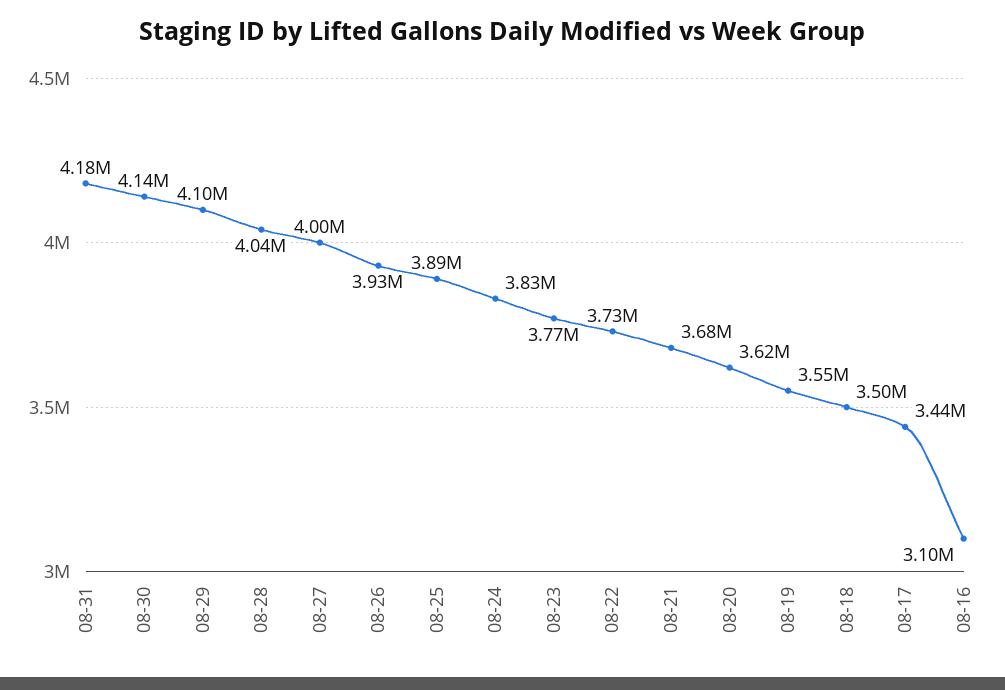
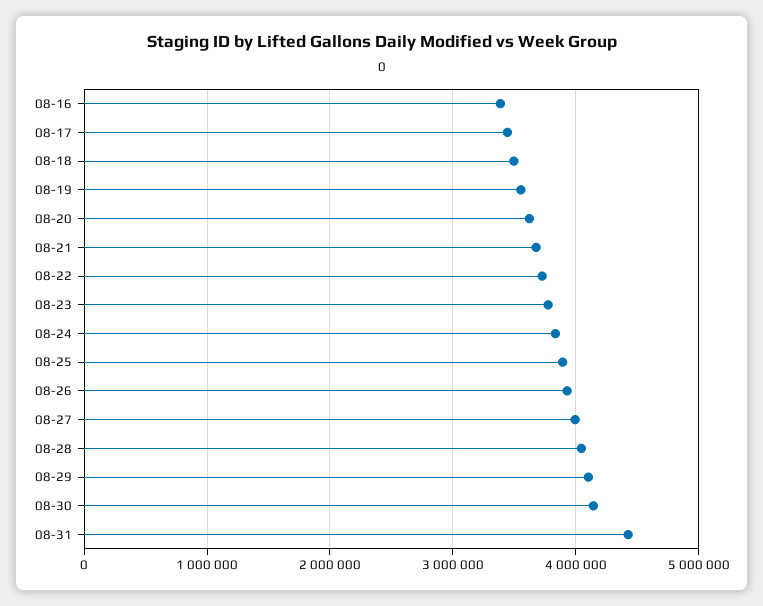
  {
-   "08-31": 4180000,
+   "08-31": 4400000,
    "08-30": 4140000,
    "08-29": 4100000,
    "08-28": 4040000,
    "08-27": 4000000,
    "08-26": 3930000,
    "08-25": 3890000,
    "08-24": 3830000,
    "08-23": 3770000,
    "08-22": 3730000,
    "08-21": 3680000,
    "08-20": 3620000,
    "08-19": 3550000,
    "08-18": 3500000,
    "08-17": 3440000,
-   "08-16": 3100000
+   "08-16": 3400000
  }

